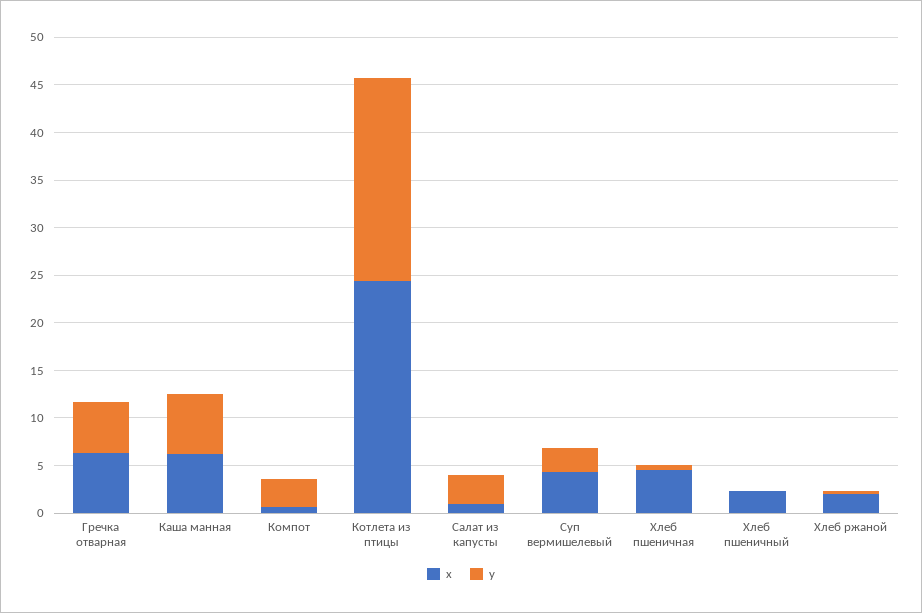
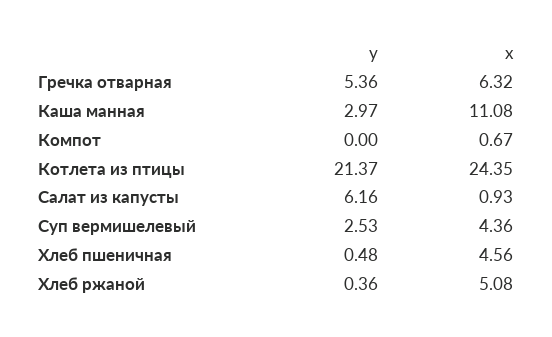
  {
    "x": {
      "Гречка отварная": 6.32,
-     "Каша манная": 6,
+     "Каша манная": 11.08,
      "Компот": 0.67,
      "Котлета из птицы": 24.35,
      "Салат из капусты": 0.93,
      "Суп вермишелевый": 4.36,
      "Хлеб пшеничная": 4.56,
-     "Хлеб пшеничный": 2,
-     "Хлеб ржаной": 2
+     "Хлеб ржаной": 5.08
    },
    "y": {
      "Гречка отварная": 5.36,
-     "Каша манная": 6,
+     "Каша манная": 2.97,
-     "Компот": 3,
+     "Компот": 0,
      "Котлета из птицы": 21.37,
-     "Салат из капусты": 3,
+     "Салат из капусты": 6.16,
      "Суп вермишелевый": 2.53,
      "Хлеб пшеничная": 0.48,
-     "Хлеб пшеничный": 0,
      "Хлеб ржаной": 0.36
    }
  }

